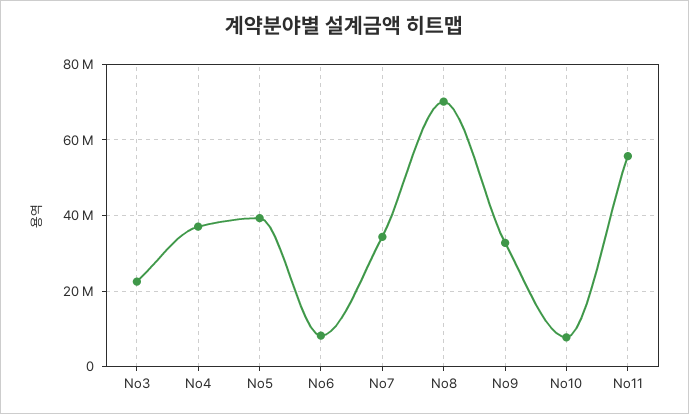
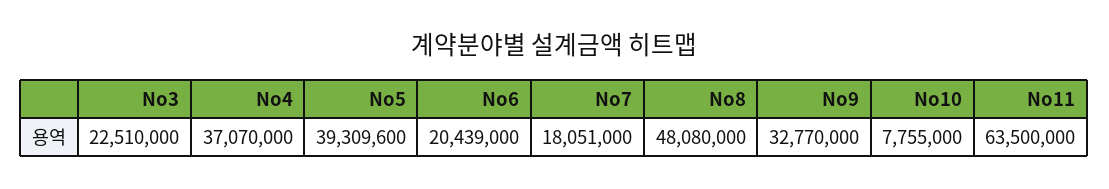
  {
    "No3": 22510000,
    "No4": 37070000,
    "No5": 39309600,
-   "No6": 8000000,
+   "No6": 20439000,
-   "No7": 34000000,
+   "No7": 18051000,
-   "No8": 70000000,
+   "No8": 48080000,
    "No9": 32770000,
    "No10": 7755000,
-   "No11": 56000000
+   "No11": 63500000
  }

